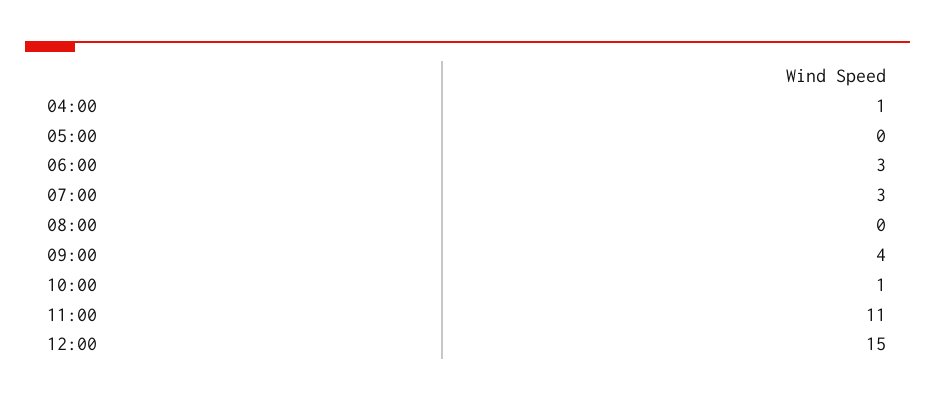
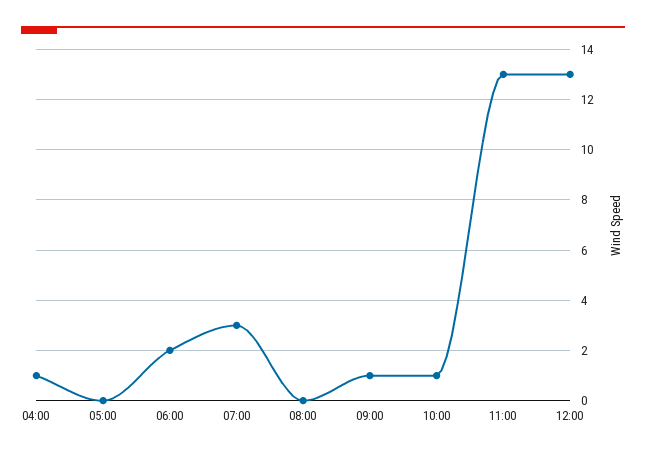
  {
    "04:00": 1,
    "05:00": 0,
-   "06:00": 3,
+   "06:00": 2,
    "07:00": 3,
    "08:00": 0,
-   "09:00": 4,
+   "09:00": 1,
    "10:00": 1,
-   "11:00": 11,
+   "11:00": 13,
-   "12:00": 15
+   "12:00": 13
  }

